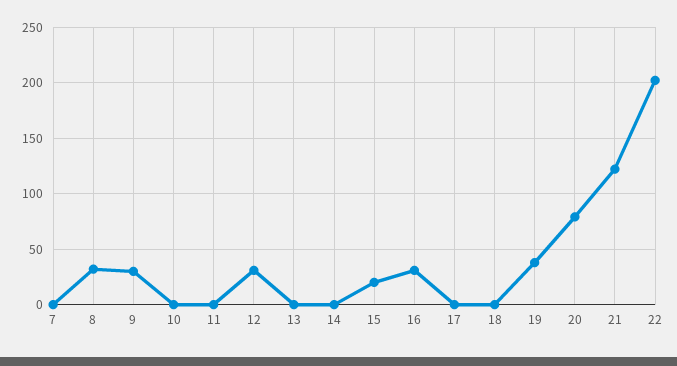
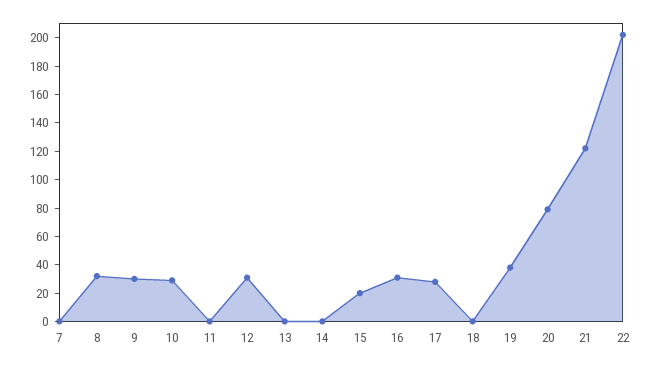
  {
    "7": 0,
    "8": 30,
    "9": 30,
-   "10": 0,
+   "10": 30,
    "11": 0,
    "12": 30,
    "13": 0,
    "14": 0,
    "15": 20,
    "16": 30,
-   "17": 0,
+   "17": 30,
    "18": 0,
    "19": 40,
    "20": 80,
    "21": 120,
    "22": 200
  }

